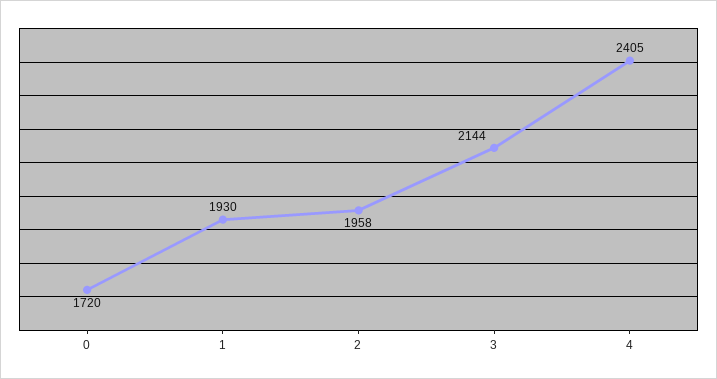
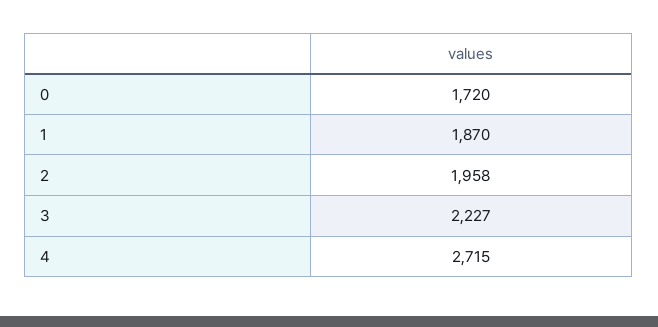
  {
    "0": 1720,
-   "1": 1930,
+   "1": 1870,
    "2": 1958,
-   "3": 2144,
+   "3": 2227,
-   "4": 2405
+   "4": 2715
  }

